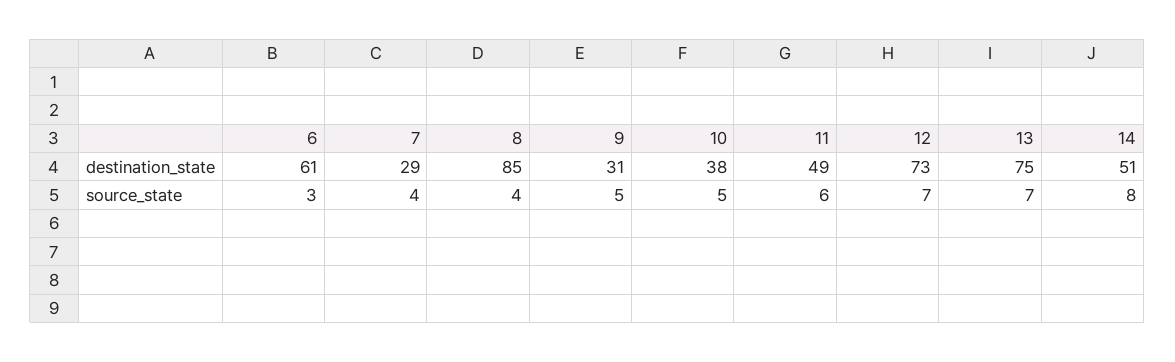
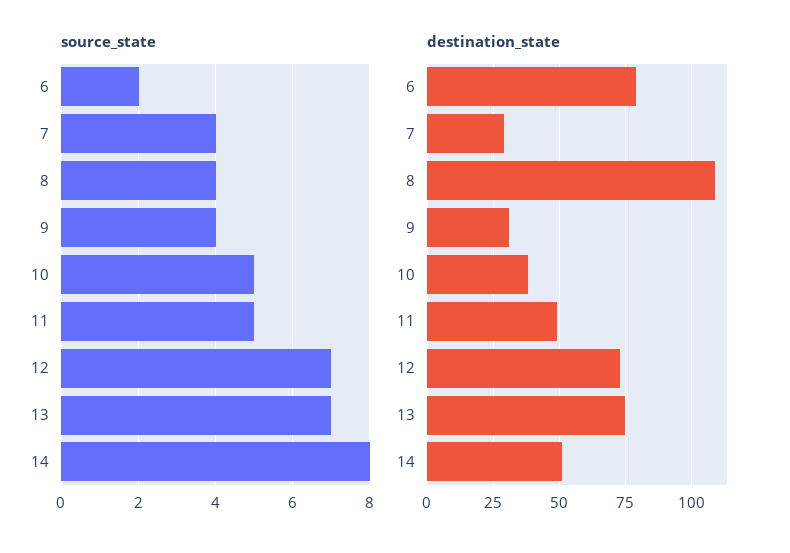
  {
    "destination_state": {
-     "6": 61,
+     "6": 80,
      "7": 29,
-     "8": 85,
+     "8": 110,
      "9": 31,
      "10": 38,
      "11": 49,
      "12": 73,
      "13": 75,
      "14": 51
    },
    "source_state": {
-     "6": 3,
+     "6": 2,
      "7": 4,
      "8": 4,
-     "9": 5,
+     "9": 4,
      "10": 5,
-     "11": 6,
+     "11": 5,
      "12": 7,
      "13": 7,
      "14": 8
    }
  }

